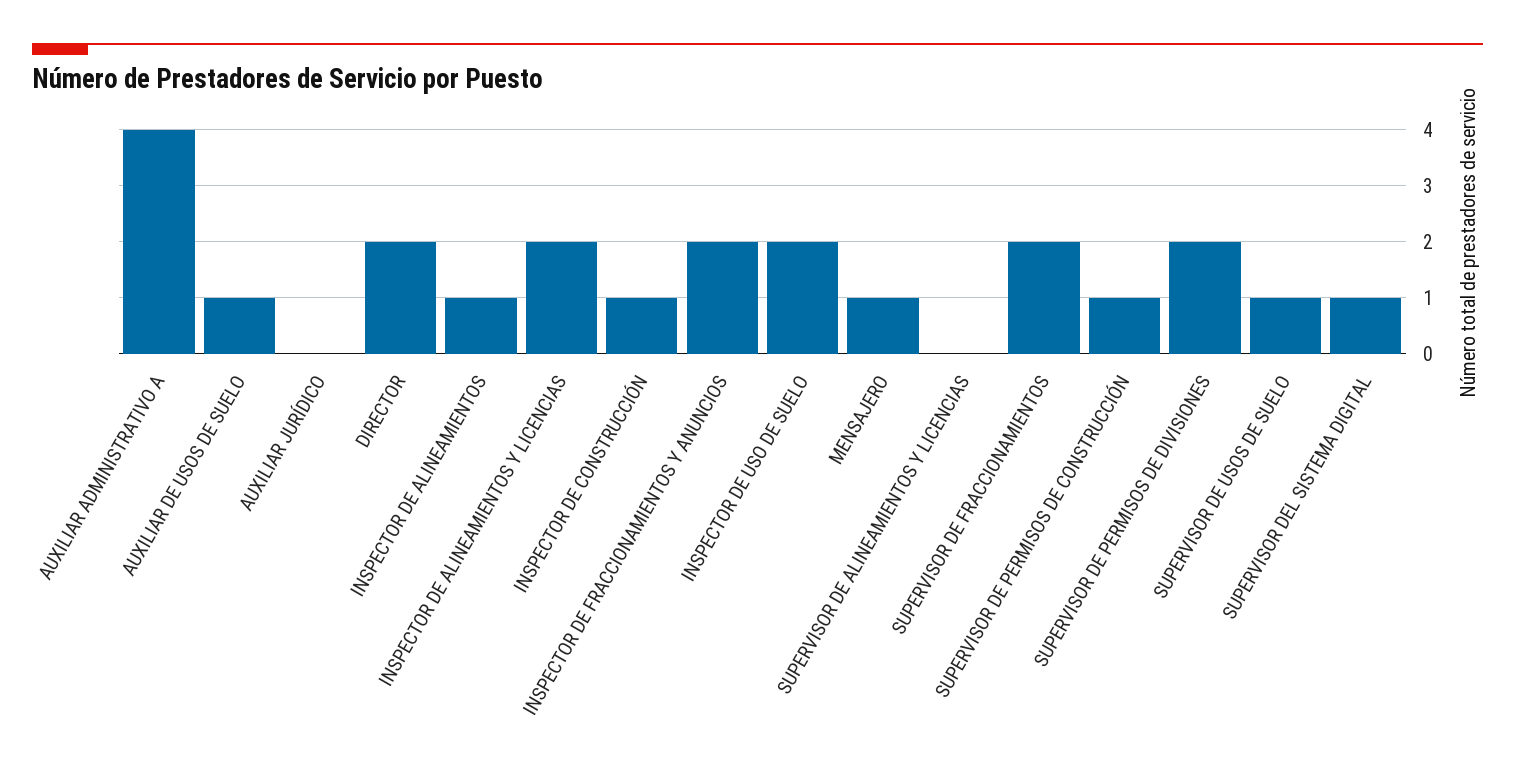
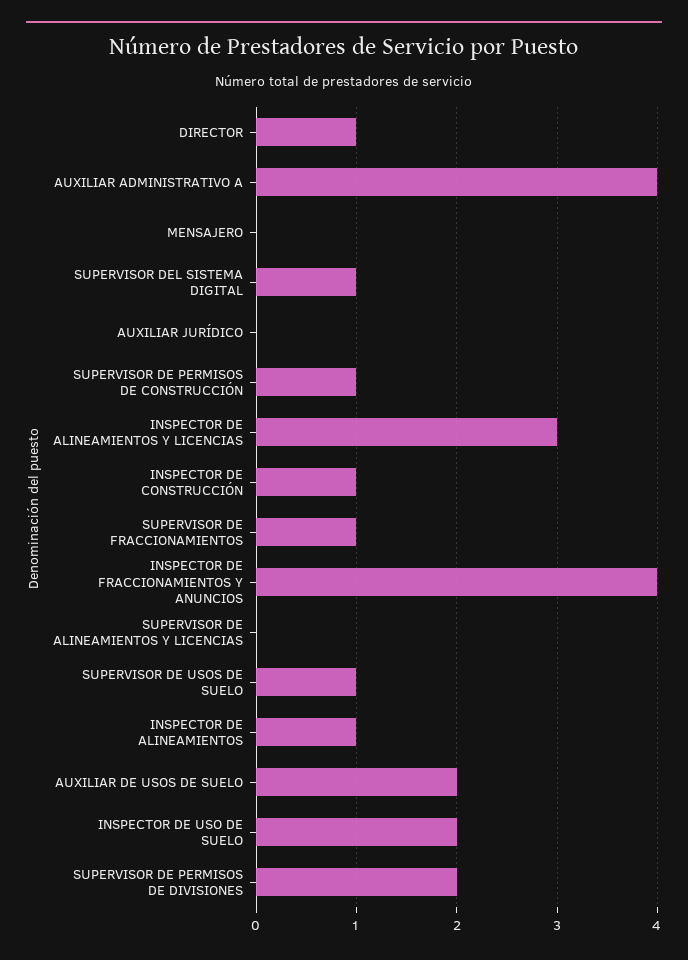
  {
    "AUXILIAR ADMINISTRATIVO A": 4,
-   "AUXILIAR DE USOS DE SUELO": 1,
+   "AUXILIAR DE USOS DE SUELO": 2,
    "AUXILIAR JURÍDICO": 0,
-   "DIRECTOR": 2,
+   "DIRECTOR": 1,
    "INSPECTOR DE ALINEAMIENTOS": 1,
-   "INSPECTOR DE ALINEAMIENTOS Y LICENCIAS": 2,
+   "INSPECTOR DE ALINEAMIENTOS Y LICENCIAS": 3,
    "INSPECTOR DE CONSTRUCCIÓN": 1,
-   "INSPECTOR DE FRACCIONAMIENTOS Y ANUNCIOS": 2,
+   "INSPECTOR DE FRACCIONAMIENTOS Y ANUNCIOS": 4,
    "INSPECTOR DE USO DE SUELO": 2,
-   "MENSAJERO": 1,
+   "MENSAJERO": 0,
    "SUPERVISOR DE ALINEAMIENTOS Y LICENCIAS": 0,
-   "SUPERVISOR DE FRACCIONAMIENTOS": 2,
+   "SUPERVISOR DE FRACCIONAMIENTOS": 1,
    "SUPERVISOR DE PERMISOS DE CONSTRUCCIÓN": 1,
    "SUPERVISOR DE PERMISOS DE DIVISIONES": 2,
    "SUPERVISOR DE USOS DE SUELO": 1,
    "SUPERVISOR DEL SISTEMA DIGITAL": 1
  }

